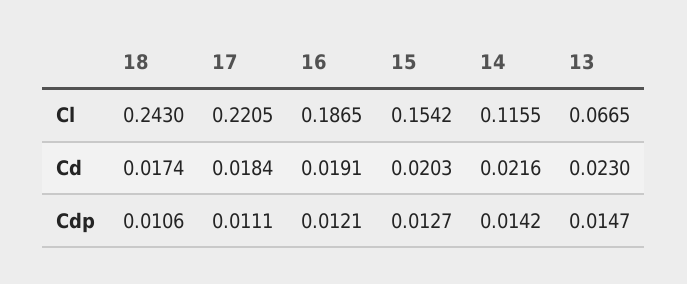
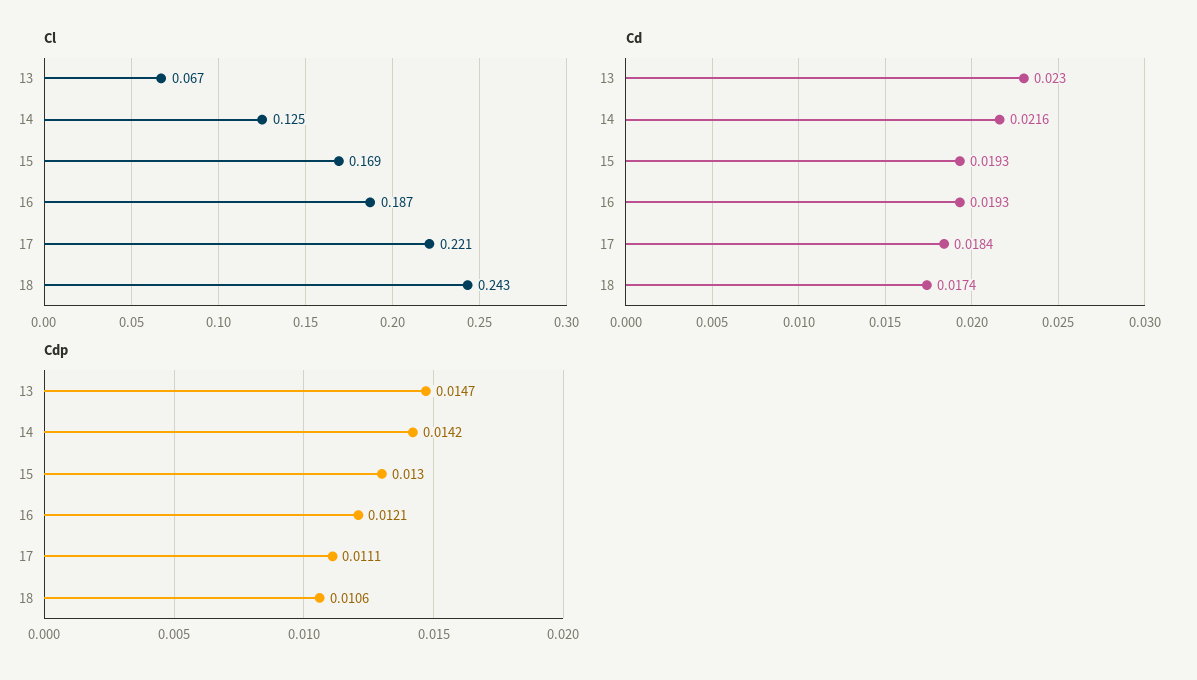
  {
    "Cl": {
      "18": 0.243,
      "17": 0.2205,
      "16": 0.1865,
-     "15": 0.1542,
+     "15": 0.169,
-     "14": 0.1155,
+     "14": 0.125,
      "13": 0.0665
    },
    "Cd": {
      "18": 0.0174,
      "17": 0.0184,
-     "16": 0.0191,
+     "16": 0.0193,
-     "15": 0.0203,
+     "15": 0.0193,
      "14": 0.0216,
      "13": 0.023
    },
    "Cdp": {
      "18": 0.0106,
      "17": 0.0111,
      "16": 0.0121,
-     "15": 0.0127,
+     "15": 0.013,
      "14": 0.0142,
      "13": 0.0147
    }
  }

